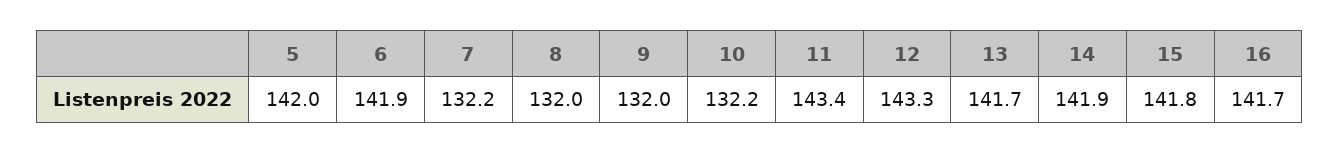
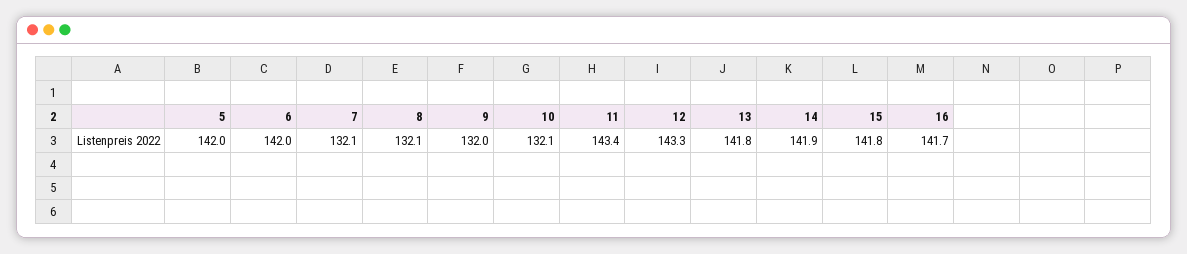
  {
    "5": 142,
-   "6": 141.9,
+   "6": 142,
-   "7": 132.2,
+   "7": 132.1,
-   "8": 132,
+   "8": 132.1,
    "9": 132,
-   "10": 132.2,
+   "10": 132.1,
    "11": 143.4,
    "12": 143.3,
-   "13": 141.7,
+   "13": 141.8,
    "14": 141.9,
    "15": 141.8,
    "16": 141.7
  }

